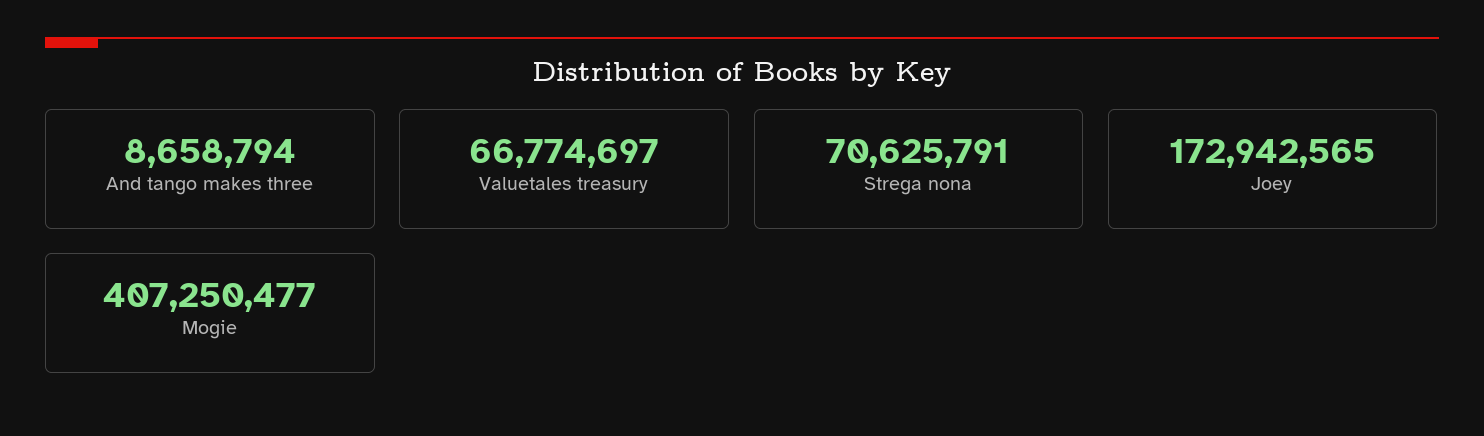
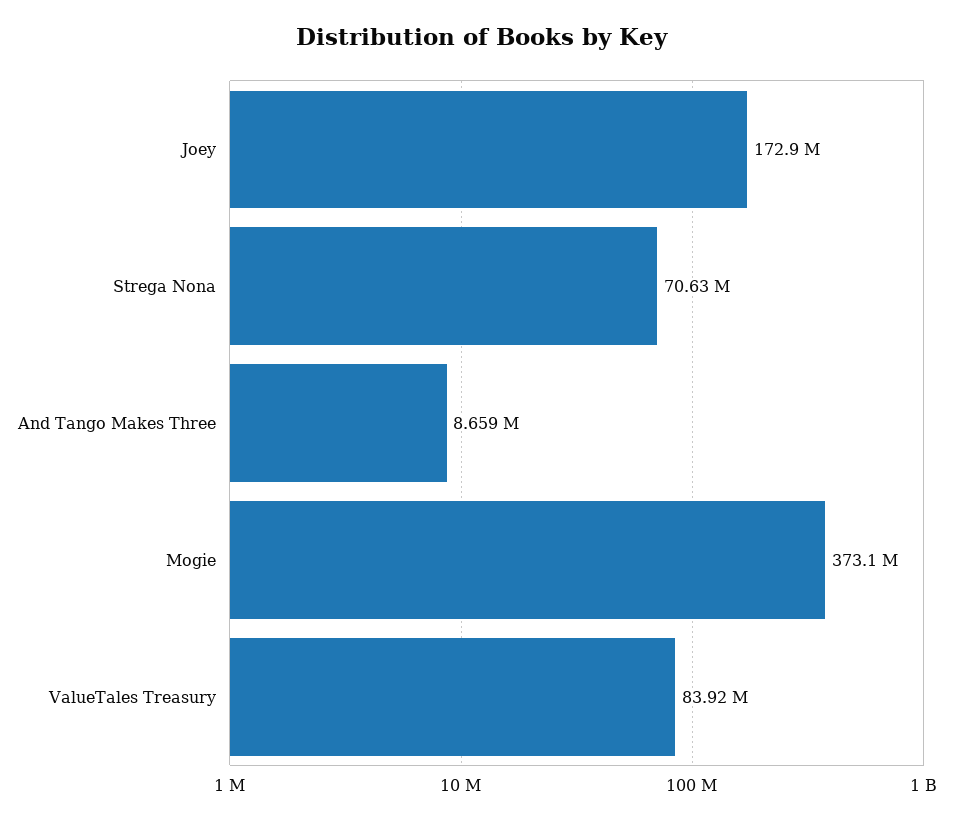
  {
    "And tango makes three": 8658794,
-   "Valuetales treasury": 66774697,
+   "Valuetales treasury": 83920000,
    "Strega nona": 70625791,
    "Joey": 172942565,
-   "Mogie": 407250477
+   "Mogie": 373100000
  }

